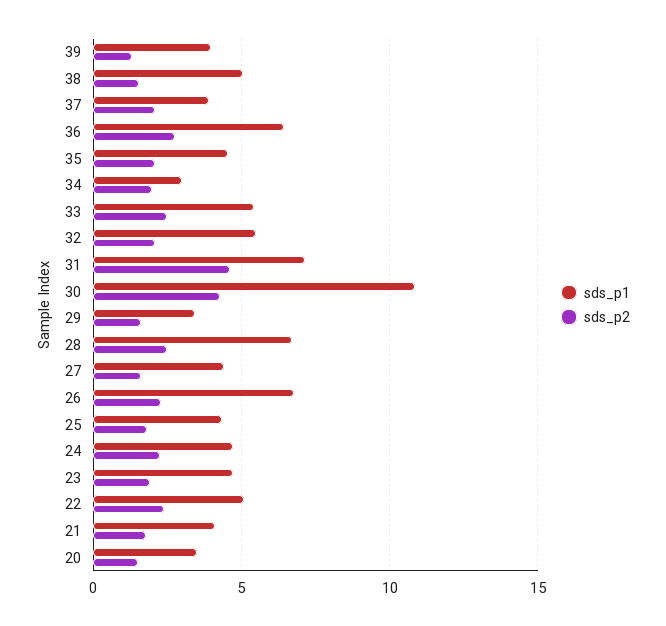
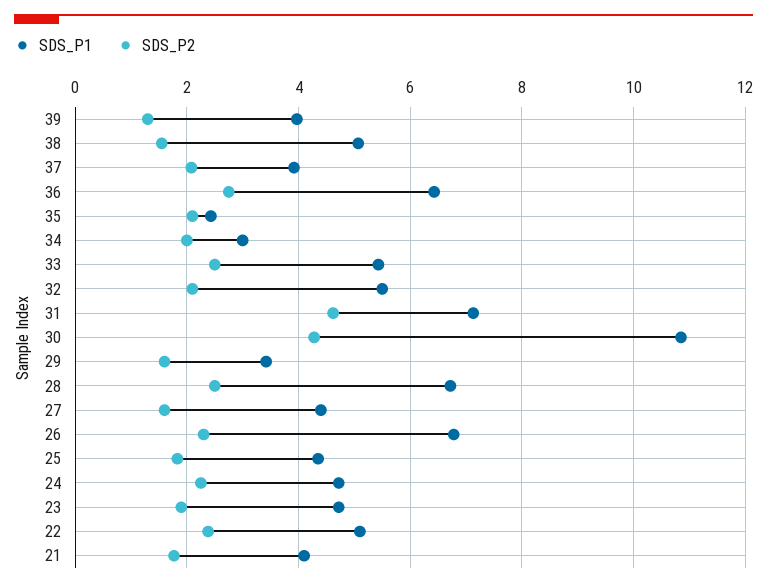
  {
    "sds_p1": {
      "39": 4,
      "38": 5,
      "37": 4,
      "36": 6.4,
-     "35": 4.5,
+     "35": 2.4,
      "34": 3,
      "33": 5.4,
      "32": 5.6,
      "31": 7.2,
      "30": 10.8,
      "29": 3.4,
      "28": 6.8,
      "27": 4.4,
      "26": 6.8,
      "25": 4.4,
      "24": 4.8,
      "23": 4.8,
      "22": 5.2,
-     "21": 4.2,
+     "21": 4.2
-     "20": 3.5
    },
    "sds_p2": {
      "39": 1.4,
      "38": 1.6,
      "37": 2,
      "36": 2.8,
      "35": 2.2,
      "34": 2,
      "33": 2.6,
      "32": 2.2,
      "31": 4.6,
      "30": 4.2,
      "29": 1.6,
      "28": 2.6,
      "27": 1.6,
      "26": 2.4,
      "25": 1.8,
      "24": 2.2,
      "23": 2,
      "22": 2.4,
-     "21": 1.8,
+     "21": 1.8
-     "20": 1.5
    }
  }

